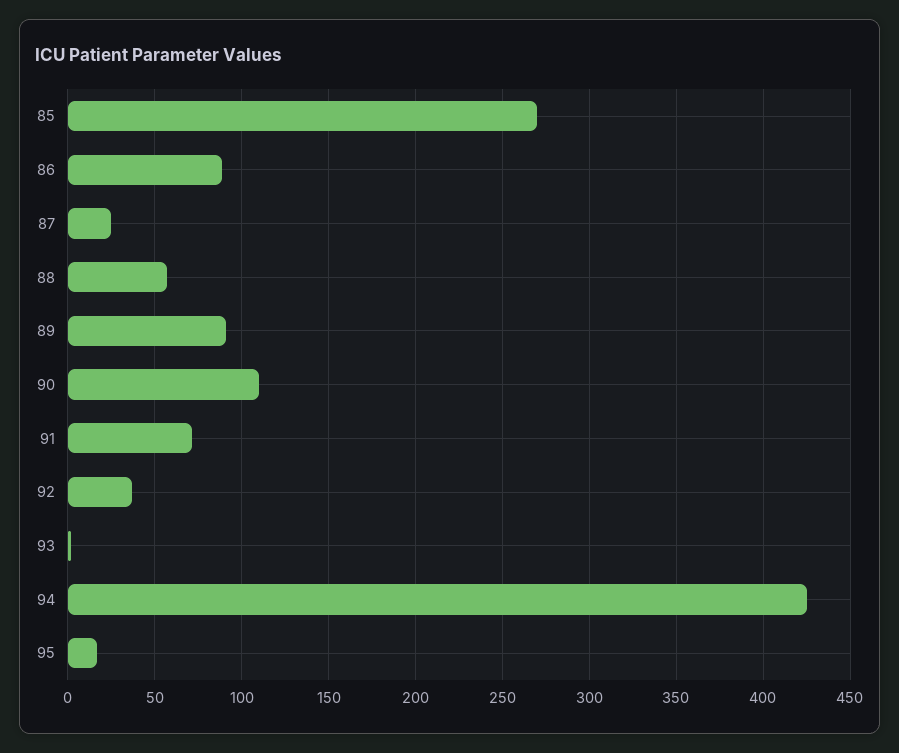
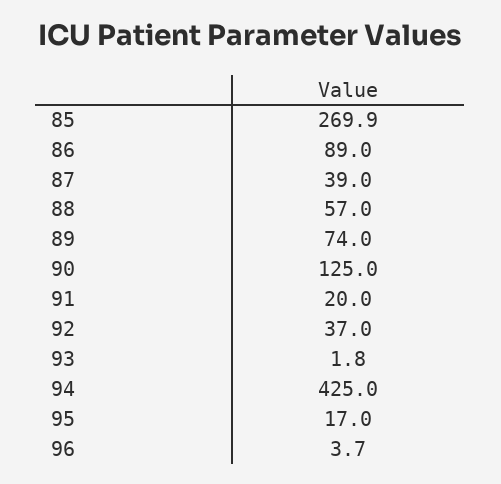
  {
    "85": 269.9,
    "86": 89,
-   "87": 25,
+   "87": 39,
    "88": 57,
-   "89": 90,
+   "89": 74,
-   "90": 110,
+   "90": 125,
-   "91": 70,
+   "91": 20,
    "92": 37,
    "93": 1.8,
    "94": 425,
-   "95": 17
+   "95": 17,
+   "96": 3.7
  }

